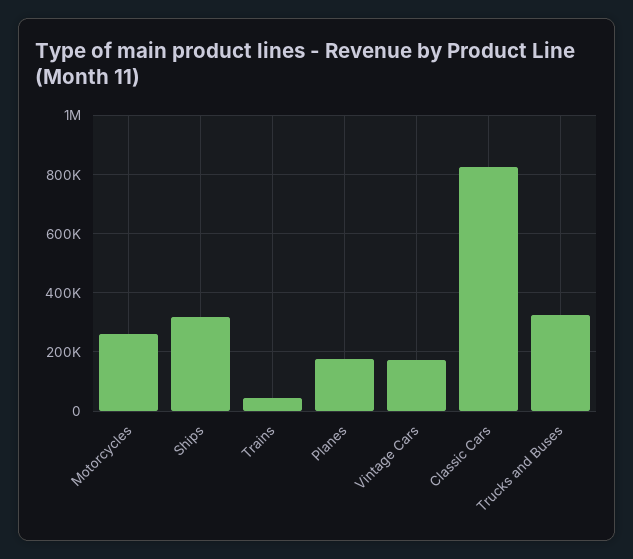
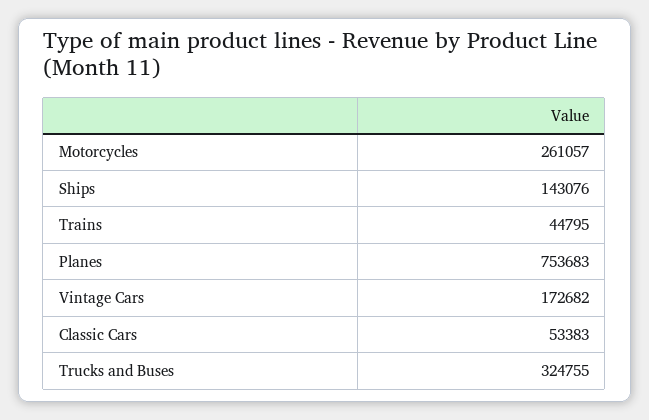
  {
    "Motorcycles": 261057,
-   "Ships": 325000,
+   "Ships": 143076,
    "Trains": 44795,
-   "Planes": 175000,
+   "Planes": 753683,
    "Vintage Cars": 172682,
-   "Classic Cars": 825000,
+   "Classic Cars": 53383,
    "Trucks and Buses": 324755
  }

